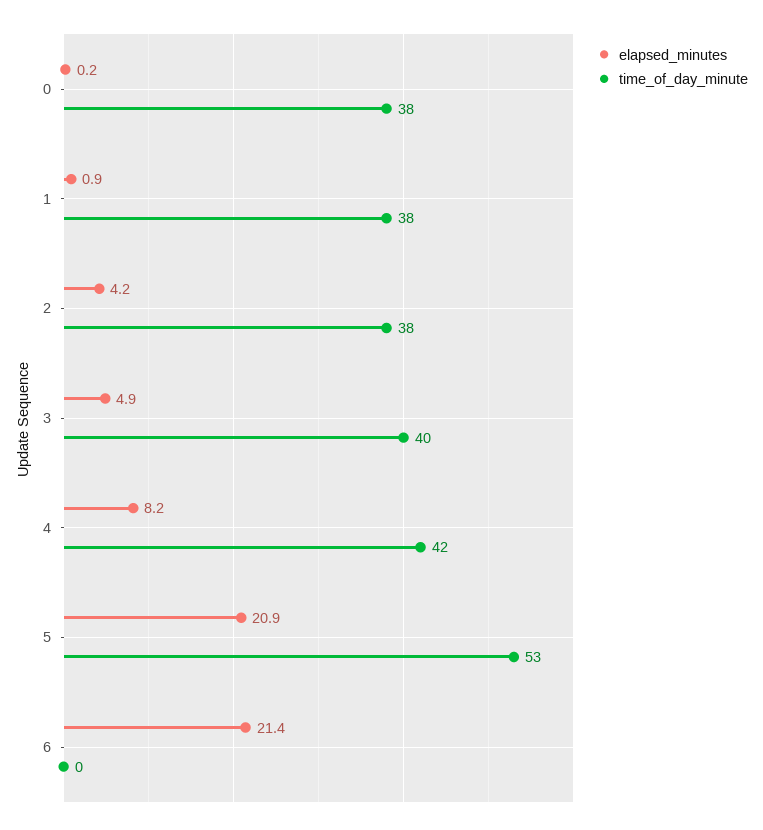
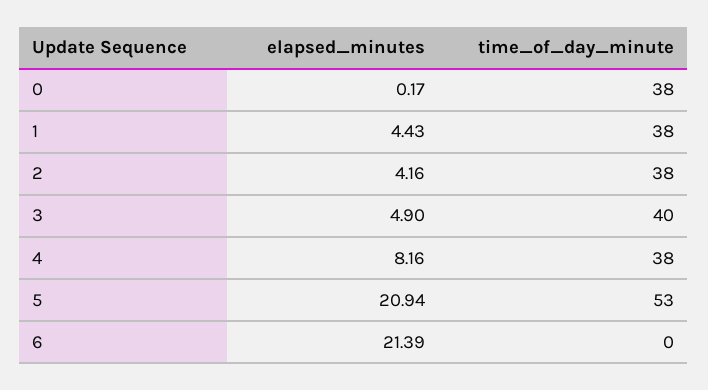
  {
    "elapsed_minutes": {
      "0": 0.17,
-     "1": 0.9,
+     "1": 4.43,
      "2": 4.16,
      "3": 4.9,
      "4": 8.16,
      "5": 20.94,
      "6": 21.39
    },
    "time_of_day_minute": {
      "0": 38,
      "1": 38,
      "2": 38,
      "3": 40,
-     "4": 42,
+     "4": 38,
      "5": 53,
      "6": 0
    }
  }

